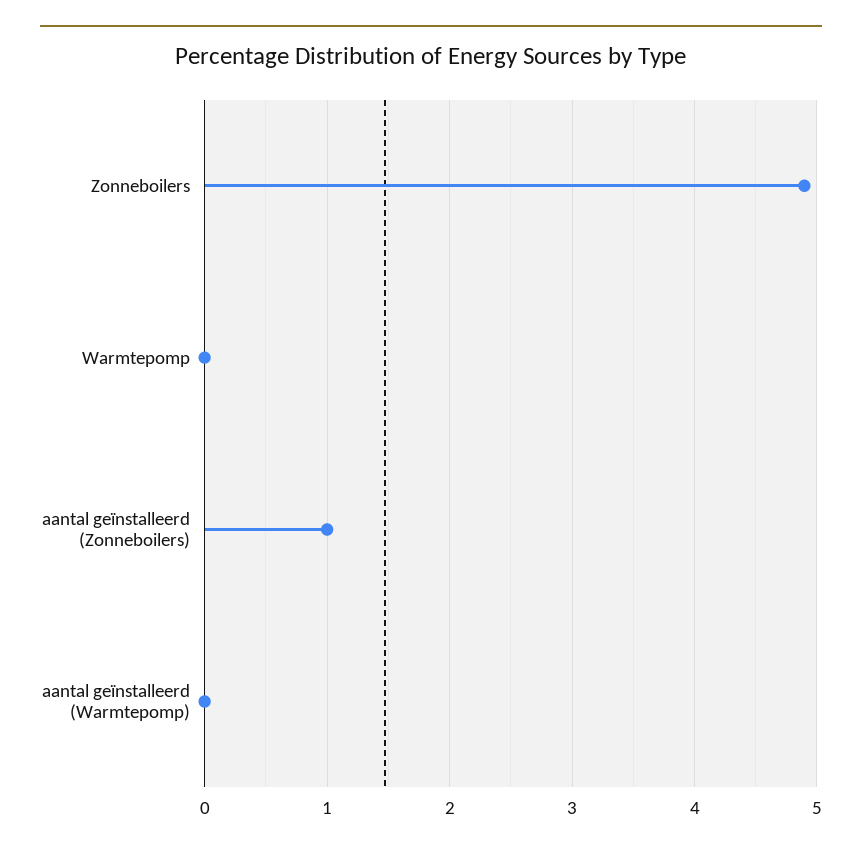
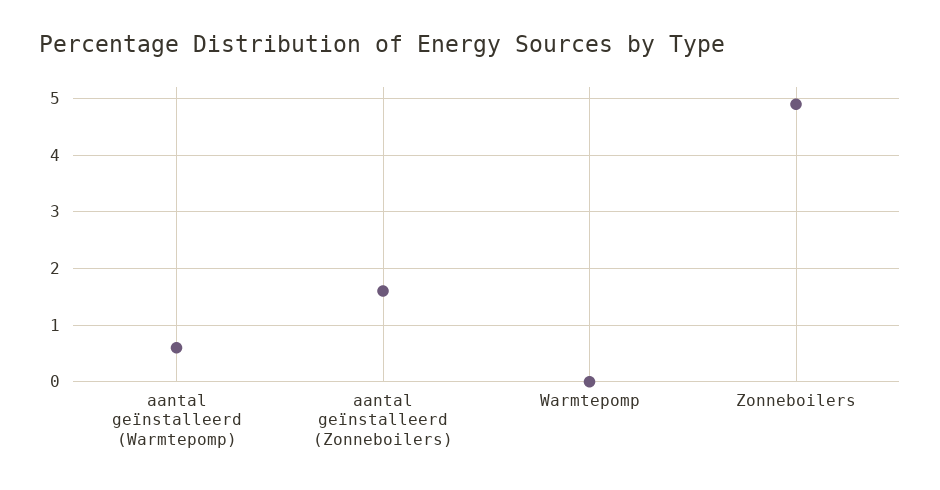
  {
    "Zonneboilers": 4.9,
    "Warmtepomp": 0,
-   "aantal geïnstalleerd (Zonneboilers)": 1,
+   "aantal geïnstalleerd (Zonneboilers)": 1.6,
-   "aantal geïnstalleerd (Warmtepomp)": 0
+   "aantal geïnstalleerd (Warmtepomp)": 0.6
  }

